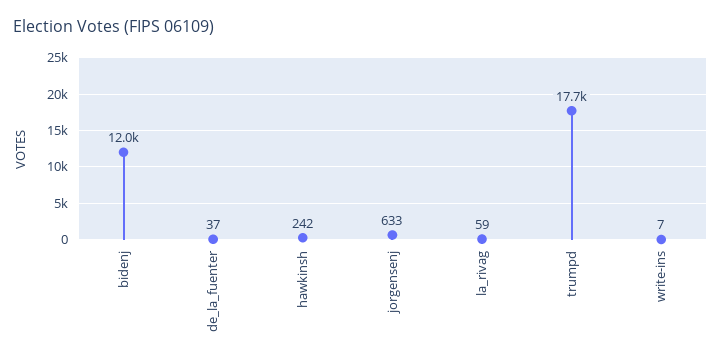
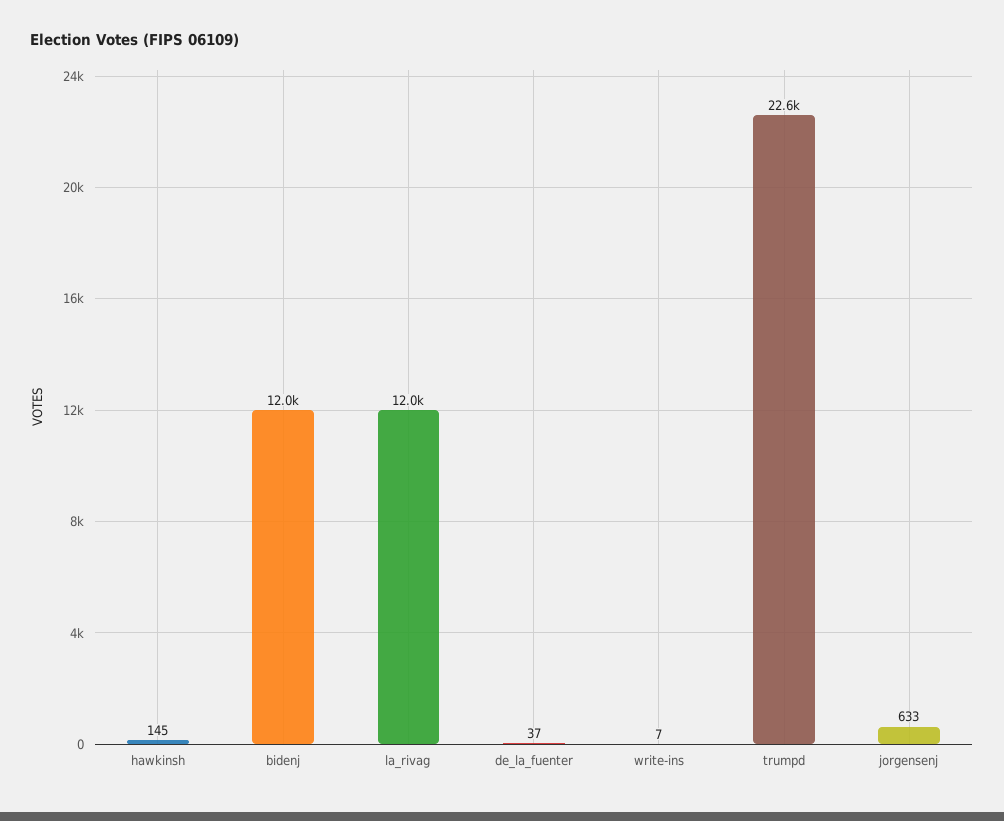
  {
    "bidenj": 12000,
    "de_la_fuenter": 37,
-   "hawkinsh": 242,
+   "hawkinsh": 145,
    "jorgensenj": 633,
-   "la_rivag": 59,
+   "la_rivag": 12000,
-   "trumpd": 17700,
+   "trumpd": 22600,
    "write-ins": 7
  }

